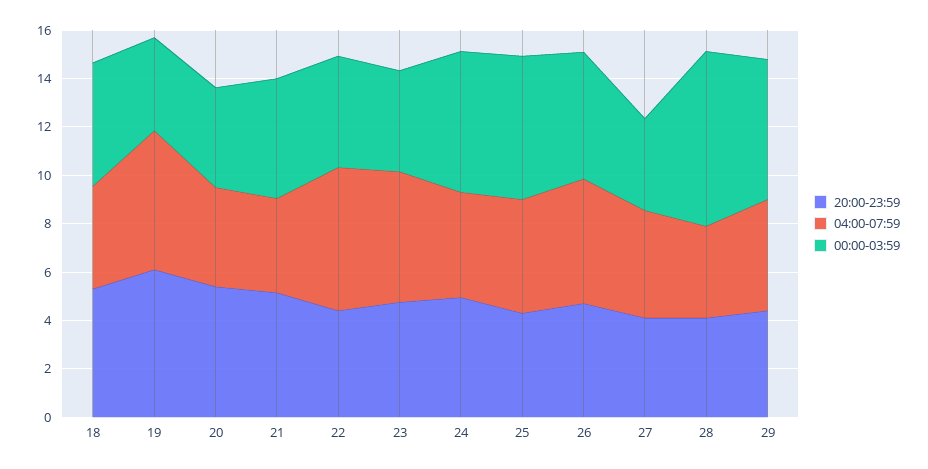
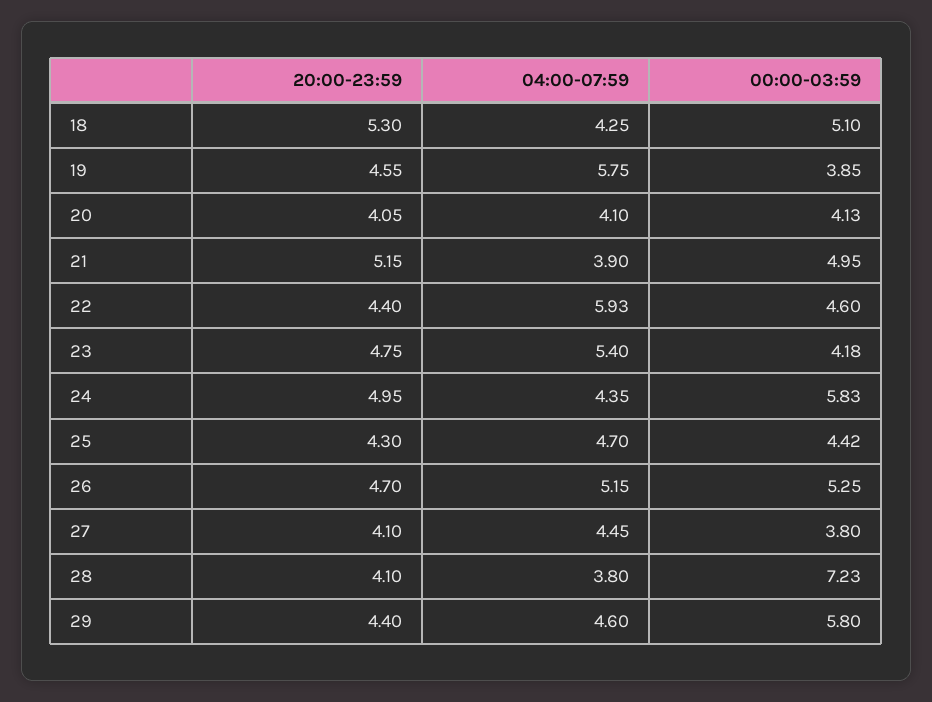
  {
    "20:00-23:59": {
      "18": 5.3,
-     "19": 6,
+     "19": 4.55,
-     "20": 5.5,
+     "20": 4.05,
      "21": 5.15,
      "22": 4.4,
      "23": 4.75,
      "24": 4.95,
      "25": 4.3,
      "26": 4.7,
      "27": 4.1,
      "28": 4.1,
      "29": 4.4
    },
    "04:00-07:59": {
      "18": 4.25,
      "19": 5.75,
      "20": 4.1,
      "21": 3.9,
      "22": 5.93,
      "23": 5.4,
      "24": 4.35,
      "25": 4.7,
      "26": 5.15,
      "27": 4.45,
      "28": 3.8,
      "29": 4.6
    },
    "00:00-03:59": {
      "18": 5.1,
      "19": 3.85,
      "20": 4.13,
      "21": 4.95,
      "22": 4.6,
      "23": 4.18,
      "24": 5.83,
-     "25": 6,
+     "25": 4.42,
      "26": 5.25,
      "27": 3.8,
      "28": 7.23,
      "29": 5.8
    }
  }

